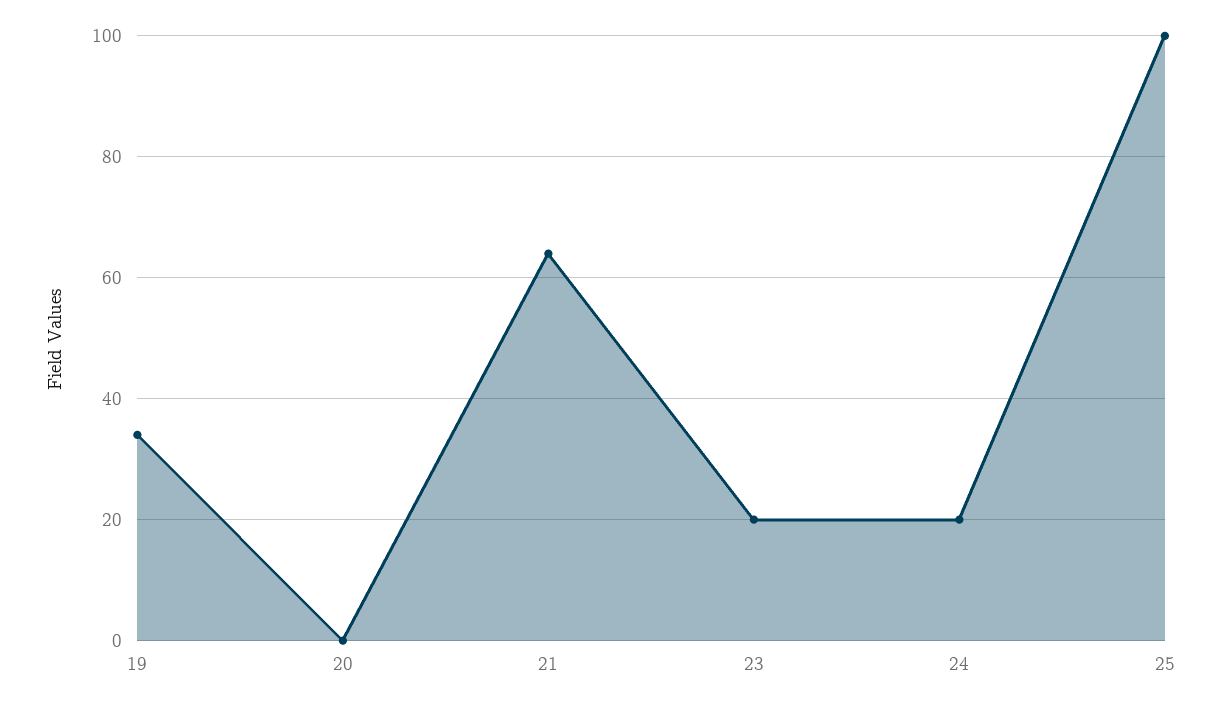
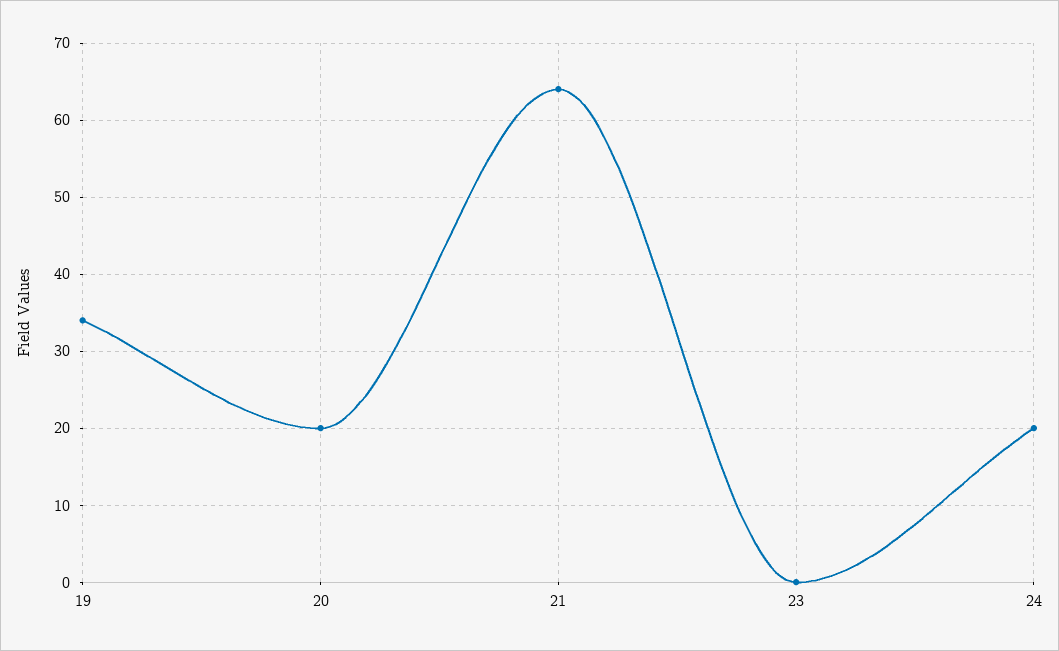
  {
    "19": 34,
-   "20": 0,
+   "20": 20,
    "21": 64,
-   "23": 20,
+   "23": 0,
-   "24": 20,
+   "24": 20
-   "25": 100
  }

